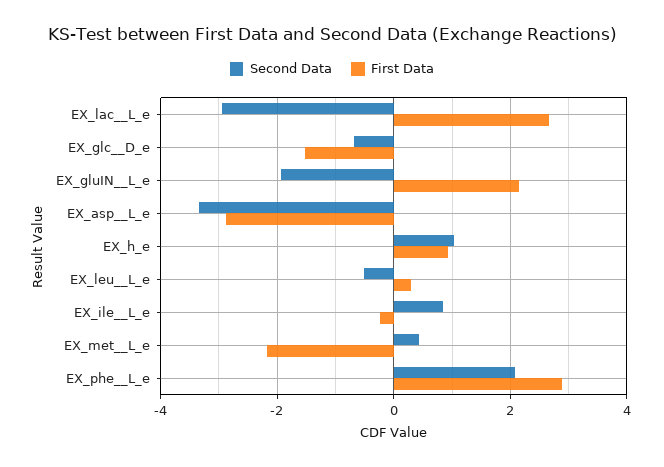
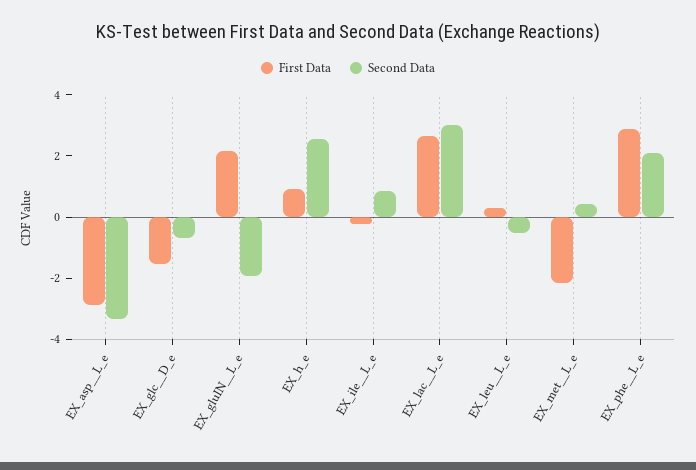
  {
    "Second Data": {
-     "EX_lac__L_e": -3,
+     "EX_lac__L_e": 3,
      "EX_glc__D_e": -0.6,
      "EX_gluIN__L_e": -2,
      "EX_asp__L_e": -3.4,
-     "EX_h_e": 1,
+     "EX_h_e": 2.5,
      "EX_leu__L_e": -0.6,
      "EX_ile__L_e": 0.8,
      "EX_met__L_e": 0.4,
      "EX_phe__L_e": 2
    },
    "First Data": {
      "EX_lac__L_e": 2.6,
      "EX_glc__D_e": -1.6,
      "EX_gluIN__L_e": 2.2,
      "EX_asp__L_e": -2.8,
      "EX_h_e": 1,
      "EX_leu__L_e": 0.2,
      "EX_ile__L_e": -0.2,
      "EX_met__L_e": -2.2,
      "EX_phe__L_e": 2.8
    }
  }

